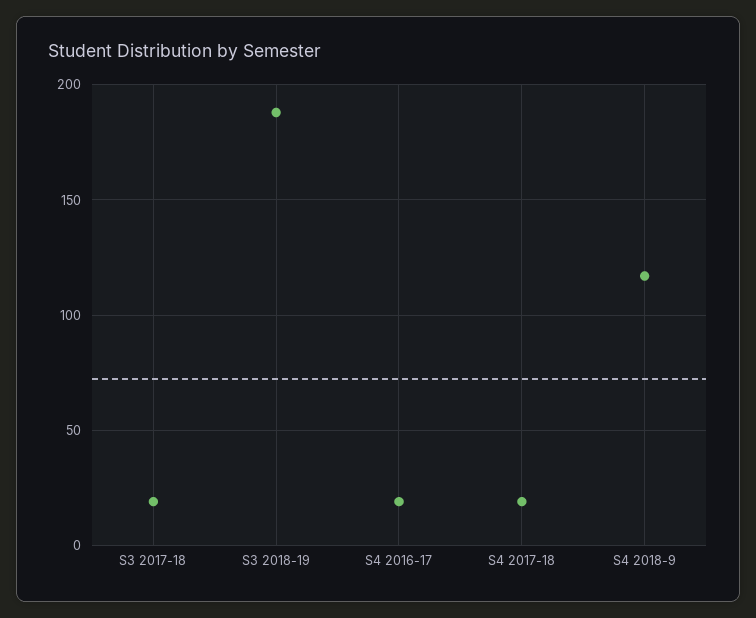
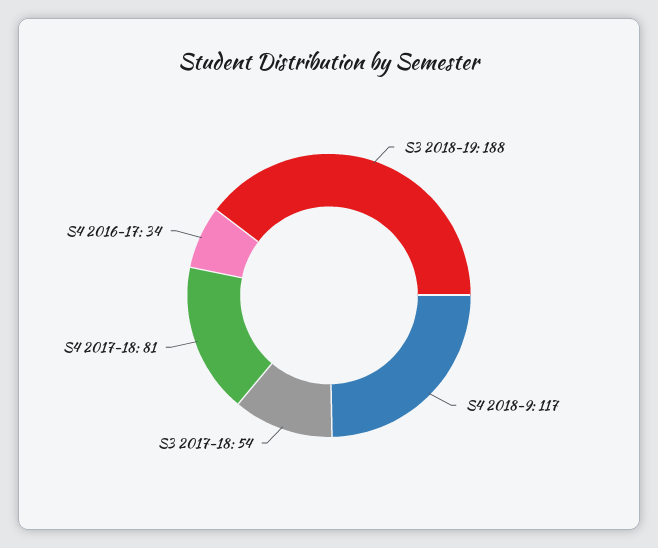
  {
-   "S3 2017-18": 20,
+   "S3 2017-18": 54,
    "S3 2018-19": 188,
-   "S4 2016-17": 20,
+   "S4 2016-17": 34,
-   "S4 2017-18": 20,
+   "S4 2017-18": 81,
    "S4 2018-9": 117
  }

